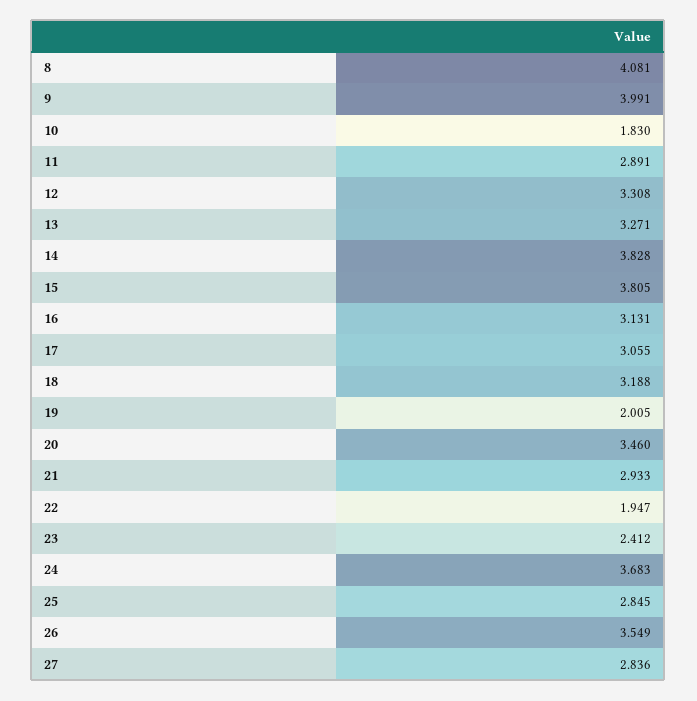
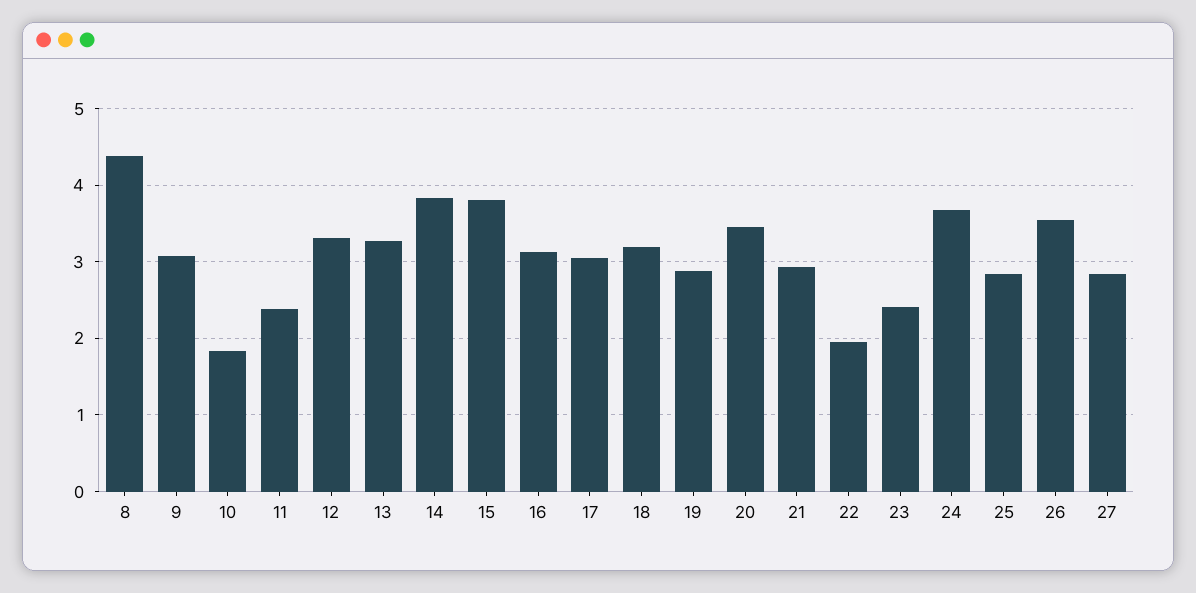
  {
-   "8": 4.081,
+   "8": 4.4,
-   "9": 3.991,
+   "9": 3.1,
    "10": 1.83,
-   "11": 2.891,
+   "11": 2.4,
    "12": 3.308,
    "13": 3.271,
    "14": 3.828,
    "15": 3.805,
    "16": 3.131,
    "17": 3.055,
    "18": 3.188,
-   "19": 2.005,
+   "19": 2.9,
    "20": 3.46,
    "21": 2.933,
    "22": 1.947,
    "23": 2.412,
    "24": 3.683,
    "25": 2.845,
    "26": 3.549,
    "27": 2.836
  }

